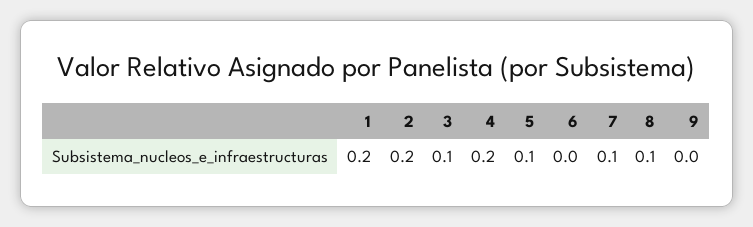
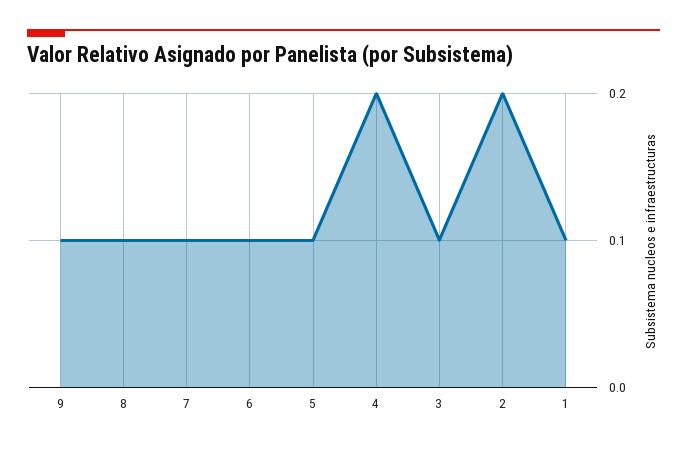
  {
-   "1": 0.2,
+   "1": 0.1,
    "2": 0.2,
    "3": 0.1,
    "4": 0.2,
    "5": 0.1,
-   "6": 0,
+   "6": 0.1,
    "7": 0.1,
    "8": 0.1,
-   "9": 0
+   "9": 0.1
  }

